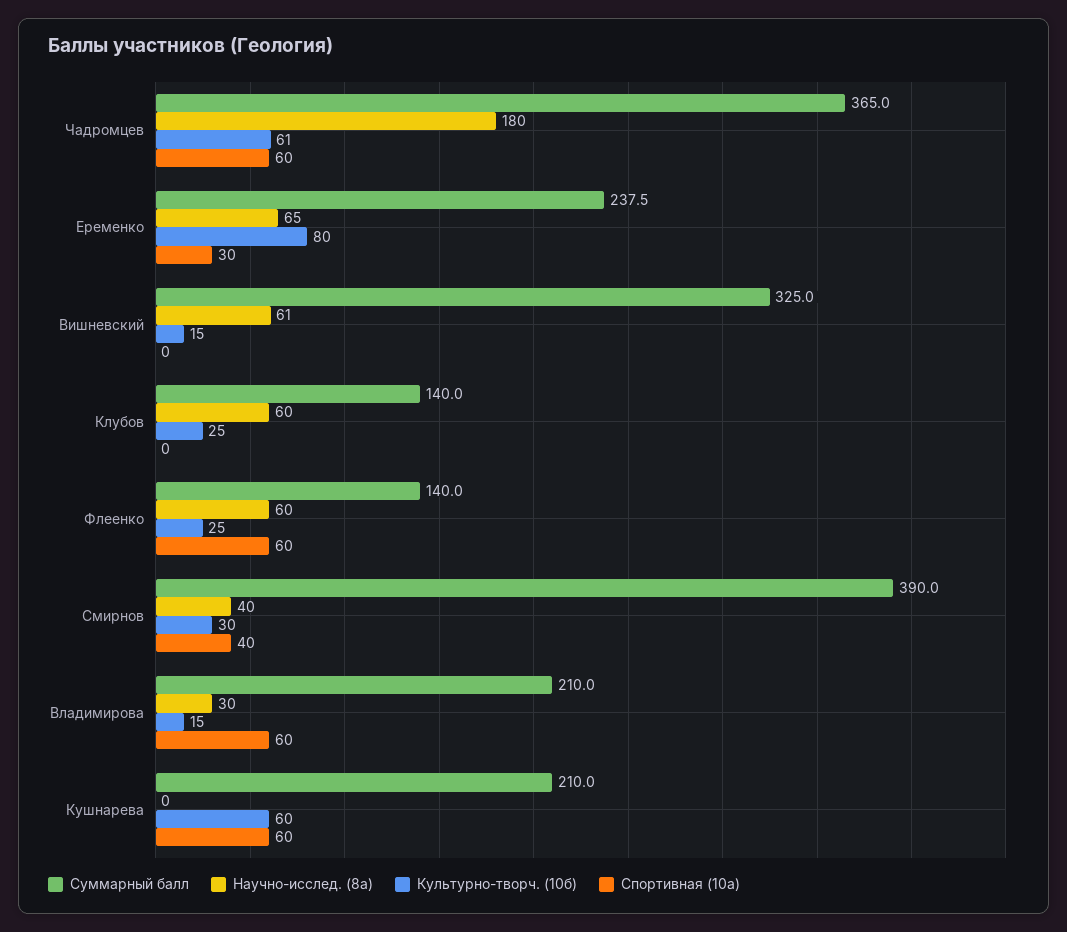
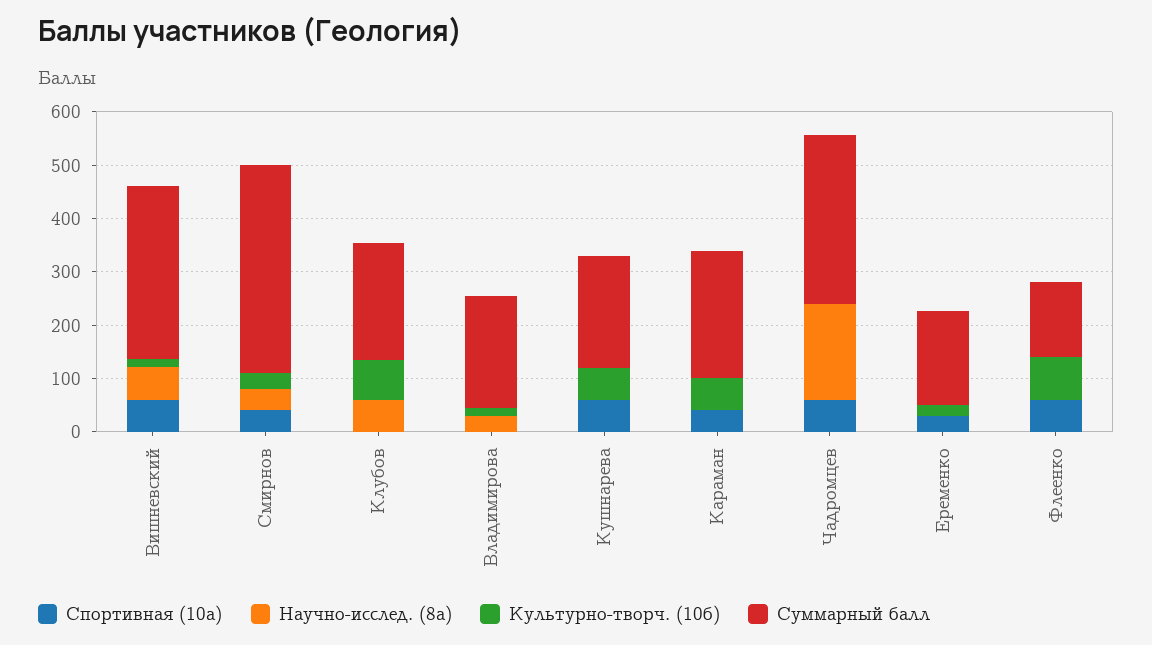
  {
    "Суммарный балл": {
-     "Чадромцев": 365,
+     "Чадромцев": 320,
-     "Еременко": 237.5,
+     "Еременко": 180,
      "Вишневский": 325,
-     "Клубов": 140,
+     "Клубов": 220,
      "Флеенко": 140,
      "Смирнов": 390,
      "Владимирова": 210,
-     "Кушнарева": 210
+     "Кушнарева": 210,
+     "Караман": 240
    },
    "Научно-исслед. (8а)": {
      "Чадромцев": 180,
-     "Еременко": 65,
+     "Еременко": 0,
      "Вишневский": 61,
      "Клубов": 60,
-     "Флеенко": 60,
+     "Флеенко": 0,
      "Смирнов": 40,
      "Владимирова": 30,
-     "Кушнарева": 0
+     "Кушнарева": 0,
+     "Караман": 0
    },
    "Культурно-творч. (10б)": {
-     "Чадромцев": 61,
+     "Чадромцев": 0,
-     "Еременко": 80,
+     "Еременко": 20,
      "Вишневский": 15,
-     "Клубов": 25,
+     "Клубов": 80,
-     "Флеенко": 25,
+     "Флеенко": 80,
      "Смирнов": 30,
      "Владимирова": 15,
-     "Кушнарева": 60
+     "Кушнарева": 60,
+     "Караман": 60
    },
    "Спортивная (10а)": {
      "Чадромцев": 60,
      "Еременко": 30,
-     "Вишневский": 0,
+     "Вишневский": 60,
      "Клубов": 0,
      "Флеенко": 60,
      "Смирнов": 40,
-     "Владимирова": 60,
+     "Владимирова": 0,
-     "Кушнарева": 60
+     "Кушнарева": 60,
+     "Караман": 40
    }
  }

